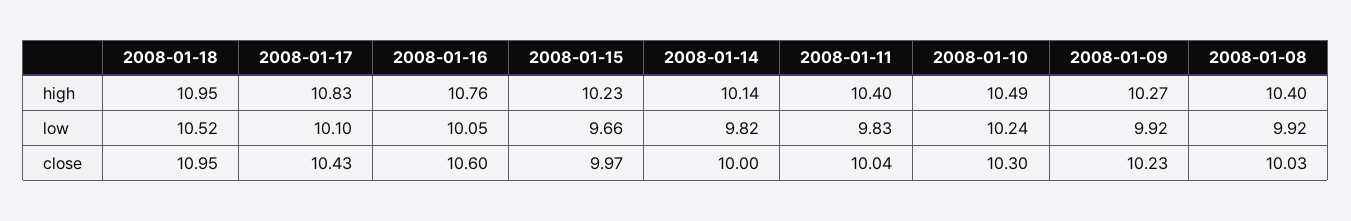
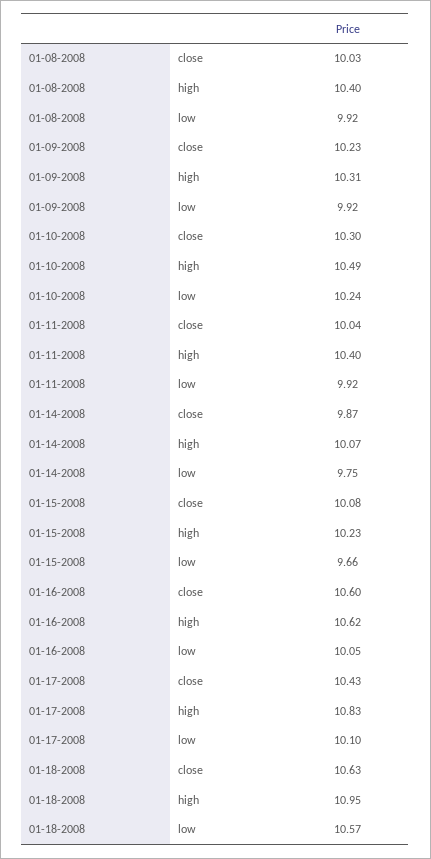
  {
    "2008-01-18": {
      "high": 10.95,
-     "low": 10.52,
+     "low": 10.57,
-     "close": 10.95
+     "close": 10.63
    },
    "2008-01-17": {
      "high": 10.83,
      "low": 10.1,
      "close": 10.43
    },
    "2008-01-16": {
-     "high": 10.76,
+     "high": 10.62,
      "low": 10.05,
      "close": 10.6
    },
    "2008-01-15": {
      "high": 10.23,
      "low": 9.66,
-     "close": 9.97
+     "close": 10.08
    },
    "2008-01-14": {
-     "high": 10.14,
+     "high": 10.07,
-     "low": 9.82,
+     "low": 9.75,
-     "close": 10
+     "close": 9.87
    },
    "2008-01-11": {
      "high": 10.4,
-     "low": 9.83,
+     "low": 9.92,
      "close": 10.04
    },
    "2008-01-10": {
      "high": 10.49,
      "low": 10.24,
      "close": 10.3
    },
    "2008-01-09": {
-     "high": 10.27,
+     "high": 10.31,
      "low": 9.92,
      "close": 10.23
    },
    "2008-01-08": {
      "high": 10.4,
      "low": 9.92,
      "close": 10.03
    }
  }

